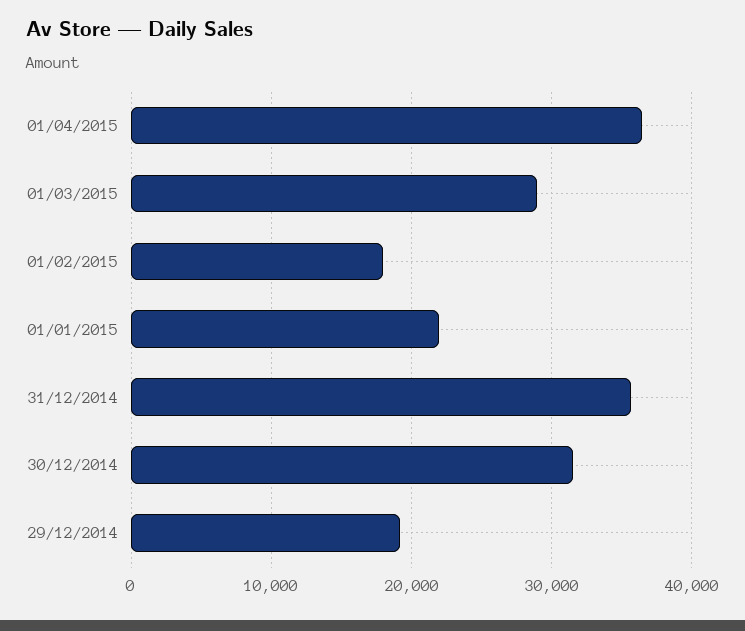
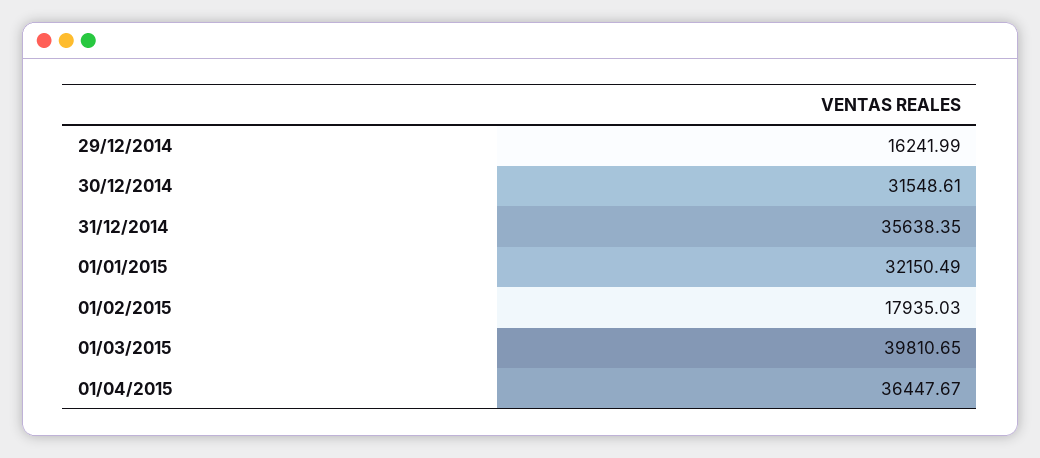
  {
    "01/04/2015": 36447.67,
-   "01/03/2015": 29000,
+   "01/03/2015": 39810.65,
    "01/02/2015": 17935.03,
-   "01/01/2015": 22000,
+   "01/01/2015": 32150.49,
    "31/12/2014": 35638.35,
    "30/12/2014": 31548.61,
-   "29/12/2014": 19000
+   "29/12/2014": 16241.99
  }

